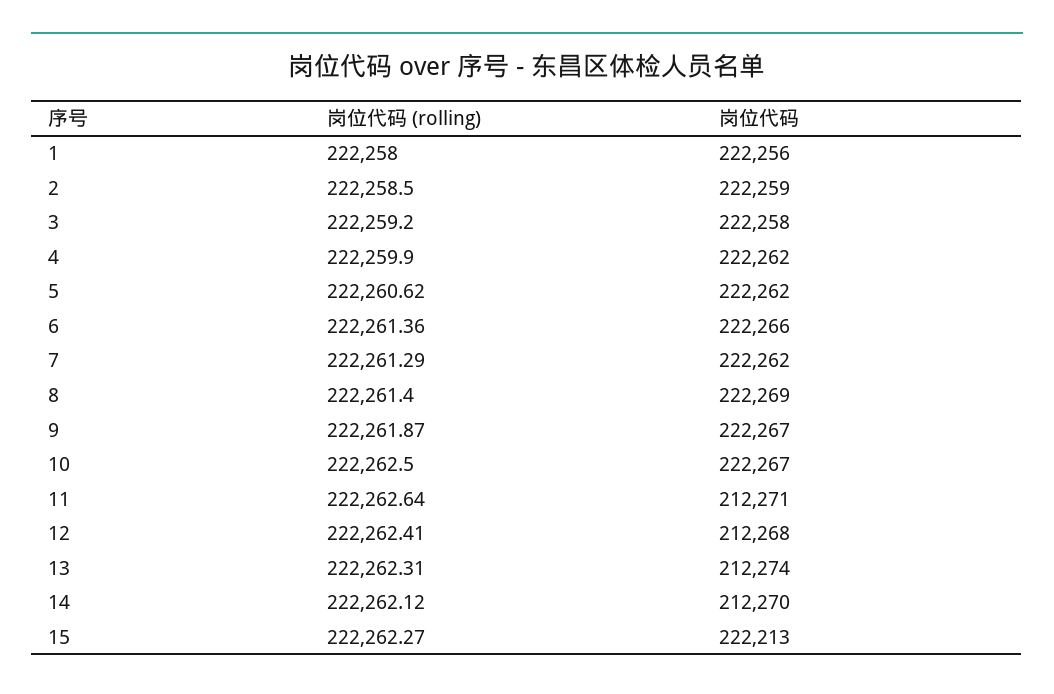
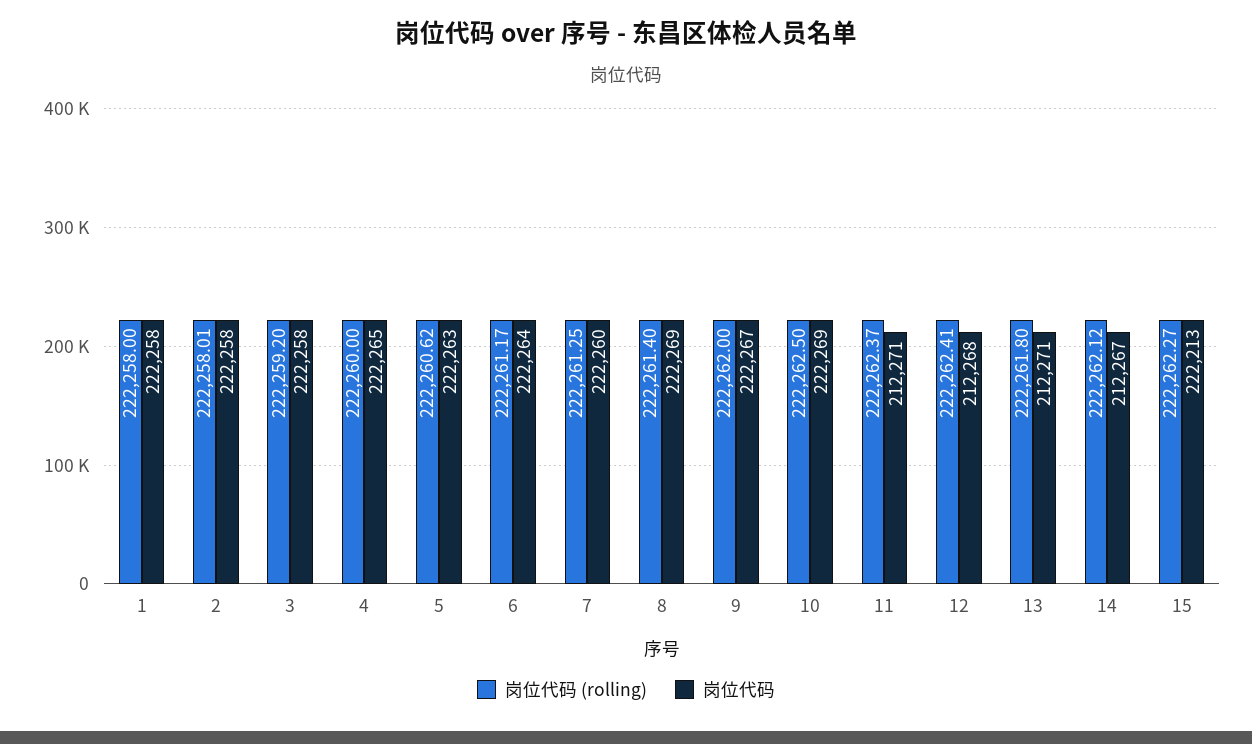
  {
    "岗位代码 (rolling)": {
      "1": 222258,
-     "2": 222258.5,
+     "2": 222258.01,
      "3": 222259.2,
-     "4": 222259.9,
+     "4": 222260,
      "5": 222260.62,
-     "6": 222261.36,
+     "6": 222261.17,
-     "7": 222261.29,
+     "7": 222261.25,
      "8": 222261.4,
-     "9": 222261.87,
+     "9": 222262,
      "10": 222262.5,
-     "11": 222262.64,
+     "11": 222262.37,
      "12": 222262.41,
-     "13": 222262.31,
+     "13": 222261.8,
      "14": 222262.12,
      "15": 222262.27
    },
    "岗位代码": {
-     "1": 222256,
+     "1": 222258,
-     "2": 222259,
+     "2": 222258,
      "3": 222258,
-     "4": 222262,
+     "4": 222265,
-     "5": 222262,
+     "5": 222263,
-     "6": 222266,
+     "6": 222264,
-     "7": 222262,
+     "7": 222260,
      "8": 222269,
      "9": 222267,
-     "10": 222267,
+     "10": 222269,
      "11": 212271,
      "12": 212268,
-     "13": 212274,
+     "13": 212271,
-     "14": 212270,
+     "14": 212267,
      "15": 222213
    }
  }

